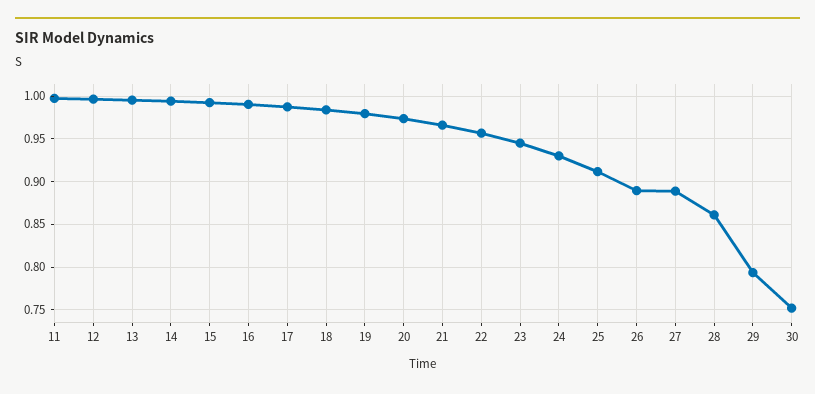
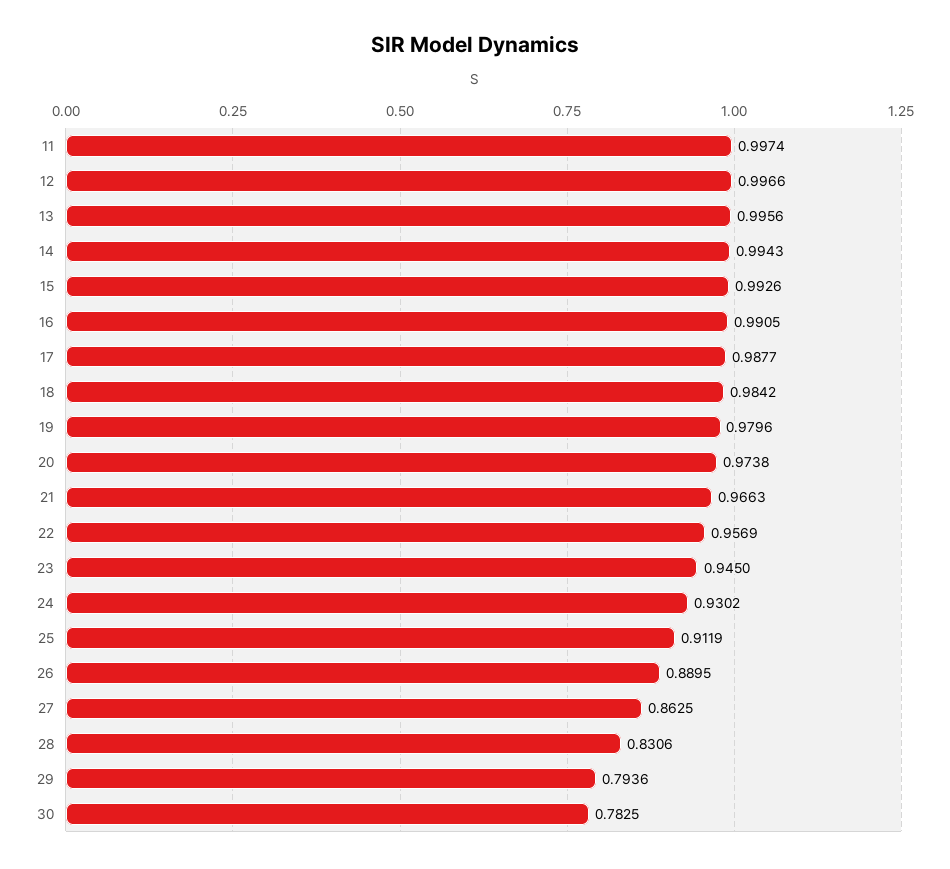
  {
    "11": 0.9974,
    "12": 0.9966,
    "13": 0.9956,
    "14": 0.9943,
    "15": 0.9926,
    "16": 0.9905,
    "17": 0.9877,
    "18": 0.9842,
    "19": 0.9796,
    "20": 0.9738,
    "21": 0.9663,
    "22": 0.9569,
    "23": 0.945,
    "24": 0.9302,
    "25": 0.9119,
    "26": 0.8895,
-   "27": 0.89,
+   "27": 0.8625,
-   "28": 0.86,
+   "28": 0.8306,
    "29": 0.7936,
-   "30": 0.75
+   "30": 0.7825
  }

